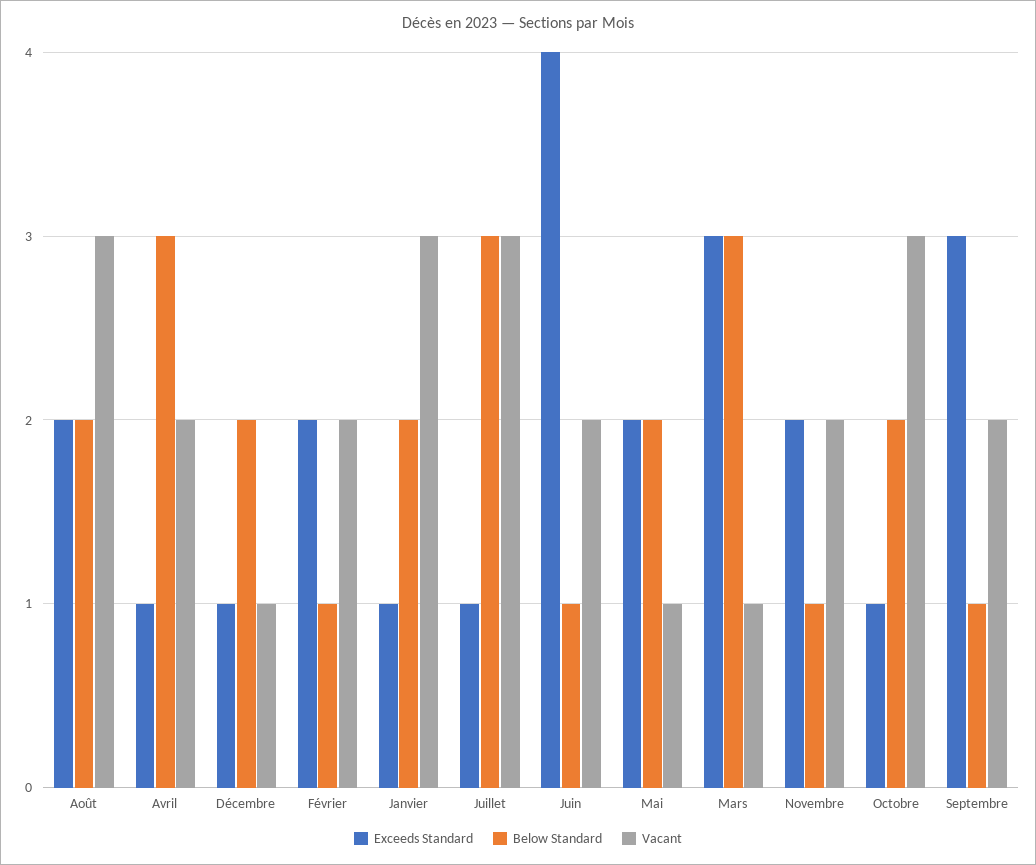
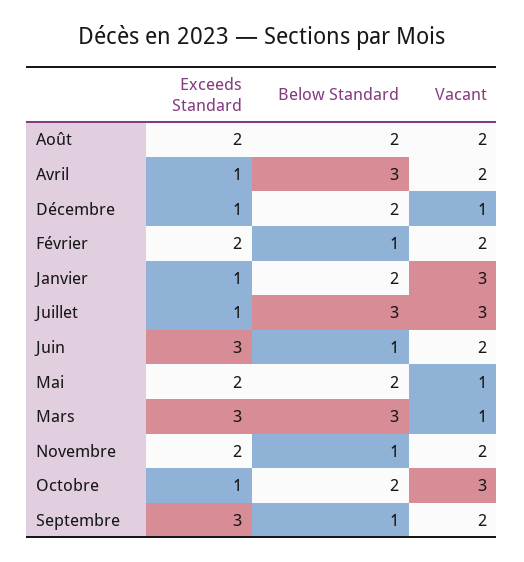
  {
    "Exceeds Standard": {
      "Août": 2,
      "Avril": 1,
      "Décembre": 1,
      "Février": 2,
      "Janvier": 1,
      "Juillet": 1,
-     "Juin": 4,
+     "Juin": 3,
      "Mai": 2,
      "Mars": 3,
      "Novembre": 2,
      "Octobre": 1,
      "Septembre": 3
    },
    "Below Standard": {
      "Août": 2,
      "Avril": 3,
      "Décembre": 2,
      "Février": 1,
      "Janvier": 2,
      "Juillet": 3,
      "Juin": 1,
      "Mai": 2,
      "Mars": 3,
      "Novembre": 1,
      "Octobre": 2,
      "Septembre": 1
    },
    "Vacant": {
-     "Août": 3,
+     "Août": 2,
      "Avril": 2,
      "Décembre": 1,
      "Février": 2,
      "Janvier": 3,
      "Juillet": 3,
      "Juin": 2,
      "Mai": 1,
      "Mars": 1,
      "Novembre": 2,
      "Octobre": 3,
      "Septembre": 2
    }
  }

